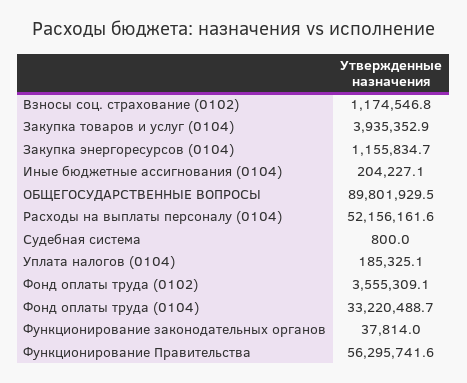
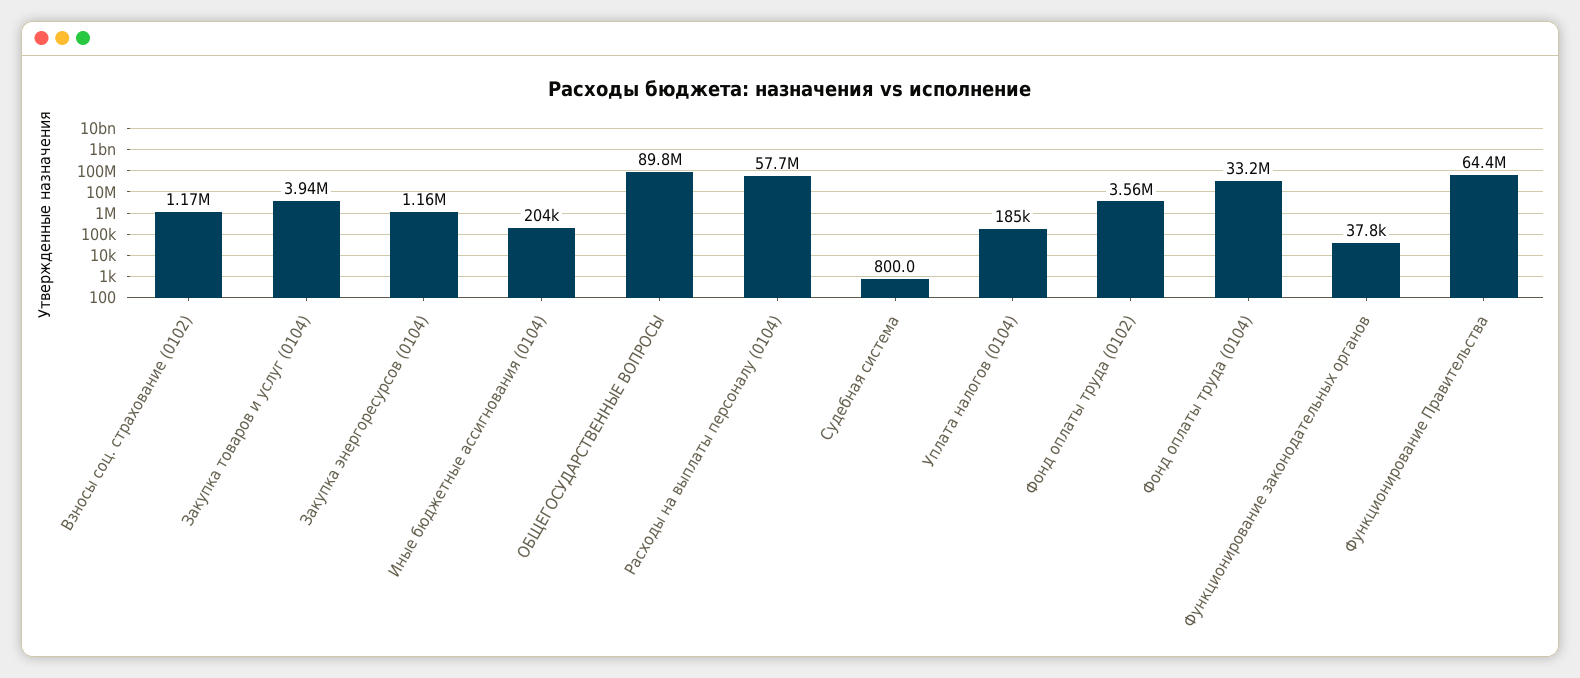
  {
    "Взносы соц. страхование (0102)": 1174546.8,
    "Закупка товаров и услуг (0104)": 3935352.9,
    "Закупка энергоресурсов (0104)": 1155834.7,
    "Иные бюджетные ассигнования (0104)": 204227.1,
    "ОБЩЕГОСУДАРСТВЕННЫЕ ВОПРОСЫ": 89801929.5,
-   "Расходы на выплаты персоналу (0104)": 52156161.6,
+   "Расходы на выплаты персоналу (0104)": 57700000,
    "Судебная система": 800,
    "Уплата налогов (0104)": 185325.1,
    "Фонд оплаты труда (0102)": 3555309.1,
    "Фонд оплаты труда (0104)": 33220488.7,
    "Функционирование законодательных органов": 37814,
-   "Функционирование Правительства": 56295741.6
+   "Функционирование Правительства": 64400000
  }

